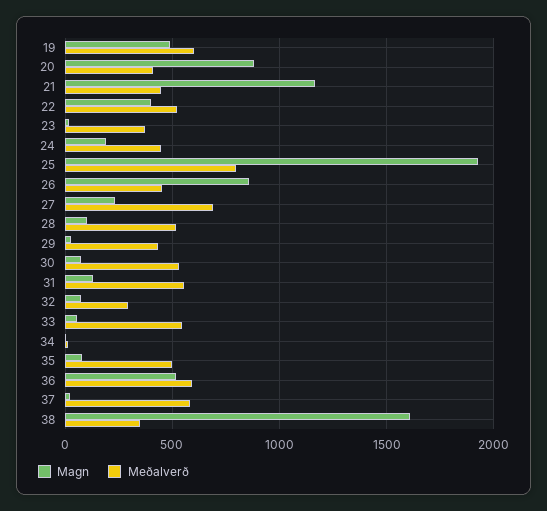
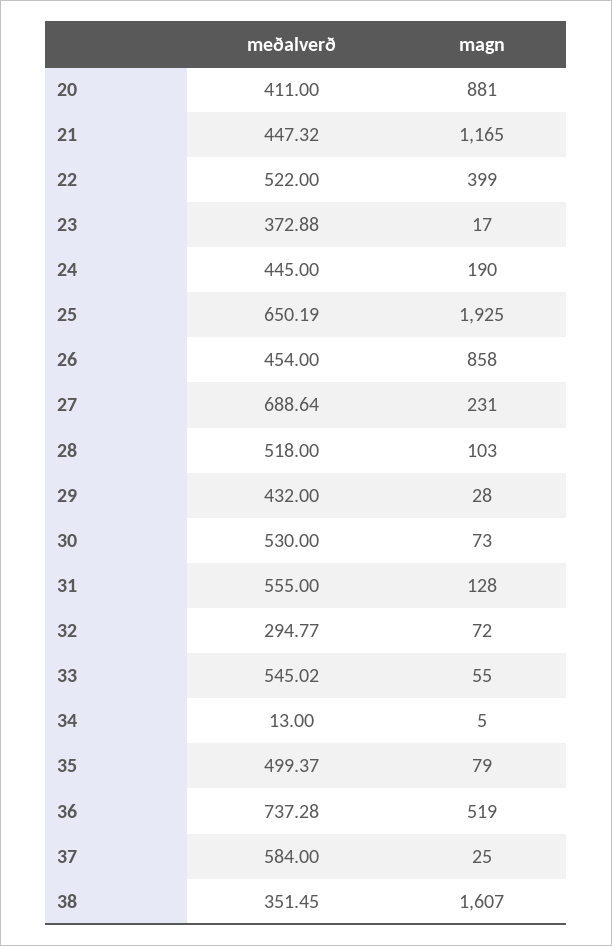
  {
    "Magn": {
-     "19": 500,
      "20": 881,
      "21": 1165,
      "22": 399,
      "23": 17,
      "24": 190,
      "25": 1925,
      "26": 858,
      "27": 231,
      "28": 103,
      "29": 28,
      "30": 73,
      "31": 128,
      "32": 72,
      "33": 55,
      "34": 5,
      "35": 79,
      "36": 519,
      "37": 25,
      "38": 1607
    },
    "Meðalverð": {
-     "19": 600,
      "20": 411,
      "21": 447.32,
      "22": 522,
      "23": 372.88,
      "24": 445,
-     "25": 800,
+     "25": 650.19,
      "26": 454,
      "27": 688.64,
      "28": 518,
      "29": 432,
      "30": 530,
      "31": 555,
      "32": 294.77,
      "33": 545.02,
      "34": 13,
      "35": 499.37,
-     "36": 600,
+     "36": 737.28,
      "37": 584,
      "38": 351.45
    }
  }

